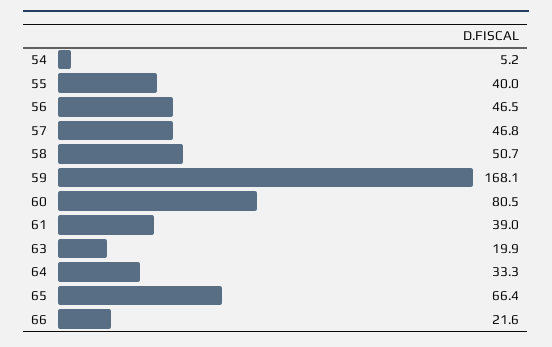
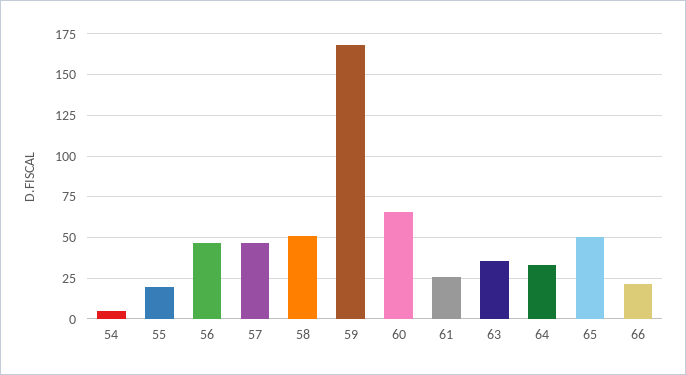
  {
    "54": 5.2,
-   "55": 40,
+   "55": 20,
    "56": 46.5,
    "57": 46.8,
    "58": 50.7,
    "59": 168.1,
-   "60": 80.5,
+   "60": 65,
-   "61": 39,
+   "61": 25,
-   "63": 19.9,
+   "63": 35,
    "64": 33.3,
-   "65": 66.4,
+   "65": 50,
    "66": 21.6
  }

